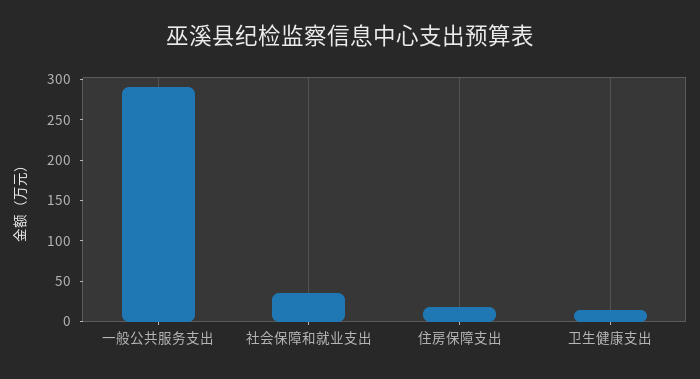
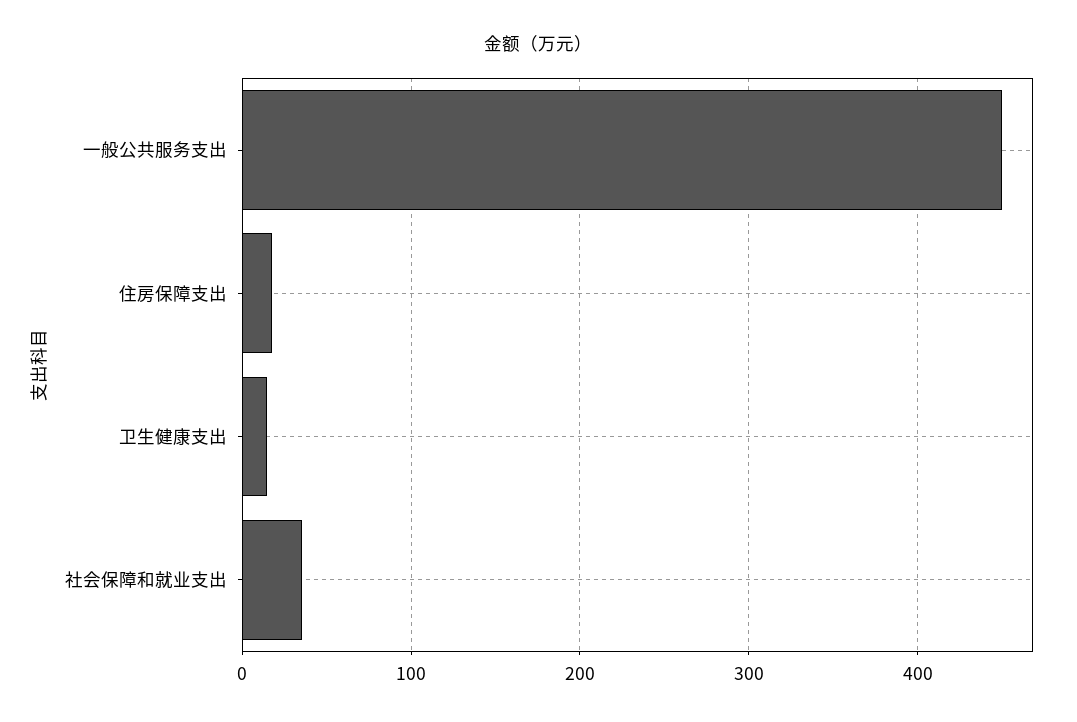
  {
-   "一般公共服务支出": 290,
+   "一般公共服务支出": 450,
    "社会保障和就业支出": 40,
    "住房保障支出": 20,
    "卫生健康支出": 10
  }

